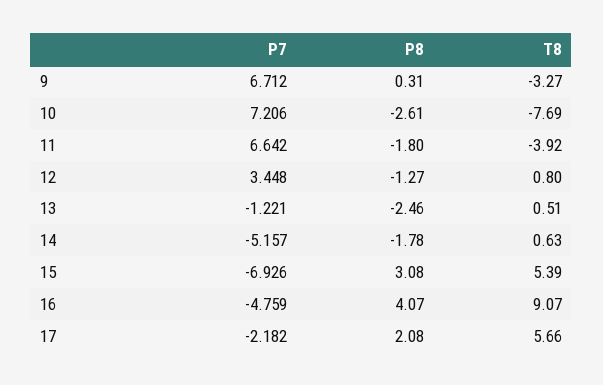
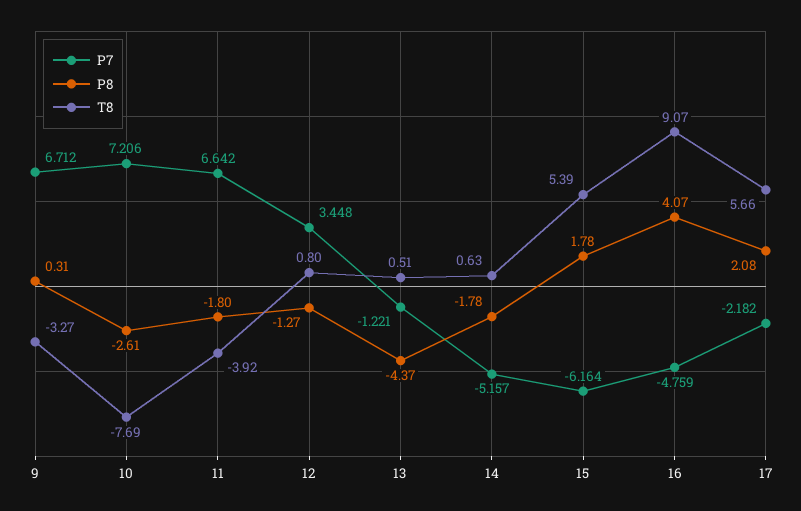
  {
    "P7": {
      "9": 6.712,
      "10": 7.206,
      "11": 6.642,
      "12": 3.448,
      "13": -1.221,
      "14": -5.157,
-     "15": -6.926,
+     "15": -6.164,
      "16": -4.759,
      "17": -2.182
    },
    "P8": {
      "9": 0.31,
      "10": -2.61,
      "11": -1.8,
      "12": -1.27,
-     "13": -2.46,
+     "13": -4.37,
      "14": -1.78,
-     "15": 3.08,
+     "15": 1.78,
      "16": 4.07,
      "17": 2.08
    },
    "T8": {
      "9": -3.27,
      "10": -7.69,
      "11": -3.92,
      "12": 0.8,
      "13": 0.51,
      "14": 0.63,
      "15": 5.39,
      "16": 9.07,
      "17": 5.66
    }
  }

